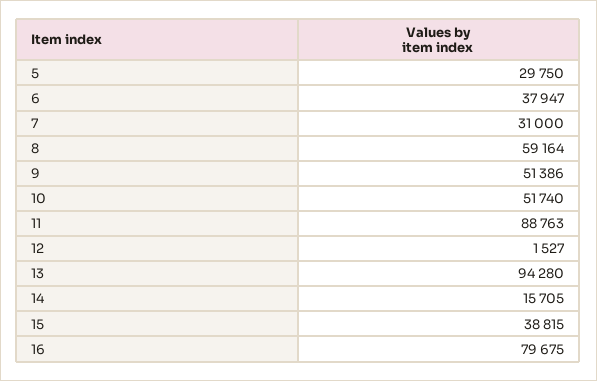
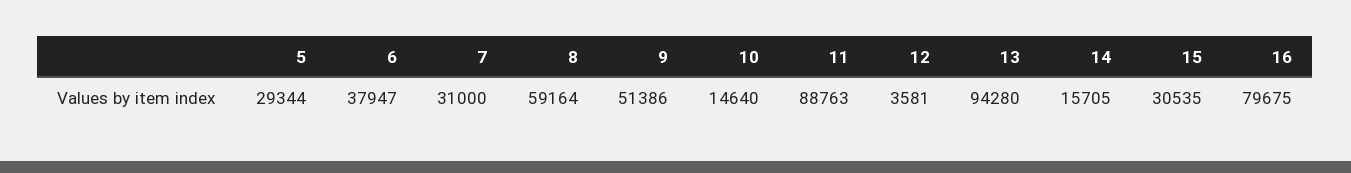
  {
-   "5": 29750,
+   "5": 29344,
    "6": 37947,
    "7": 31000,
    "8": 59164,
    "9": 51386,
-   "10": 51740,
+   "10": 14640,
    "11": 88763,
-   "12": 1527,
+   "12": 3581,
    "13": 94280,
    "14": 15705,
-   "15": 38815,
+   "15": 30535,
    "16": 79675
  }

